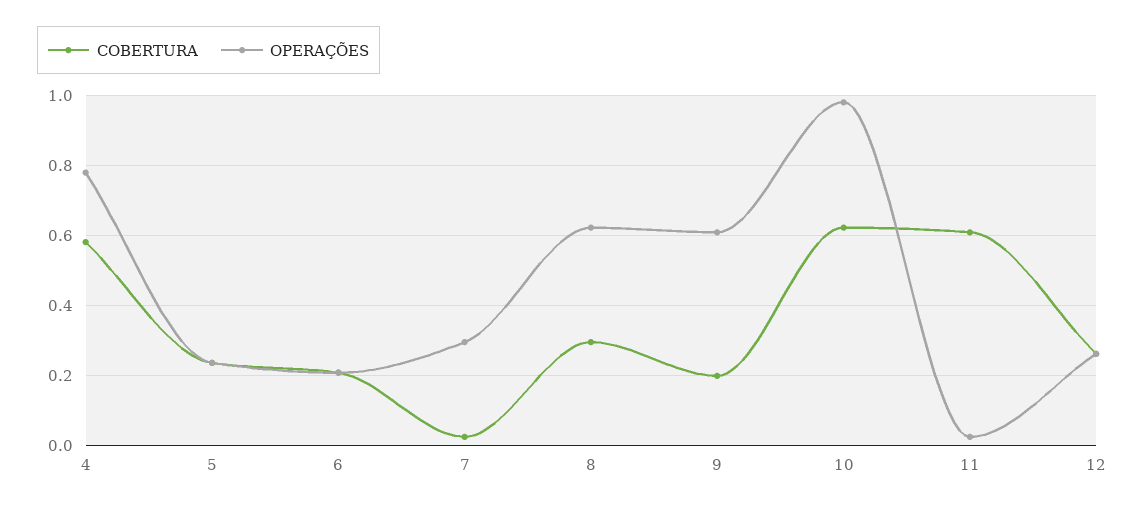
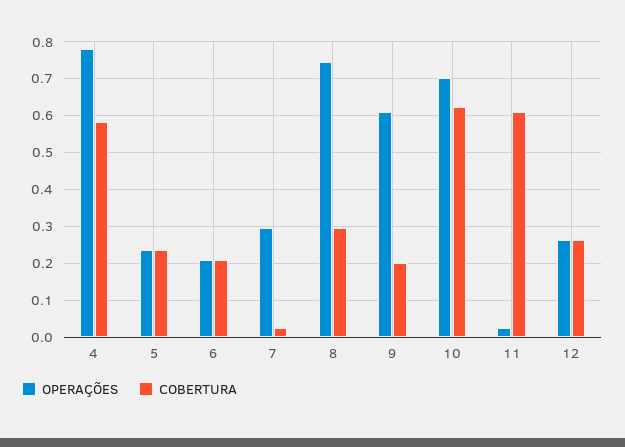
  {
    "COBERTURA": {
      "4": 0.58,
      "5": 0.24,
      "6": 0.2,
      "7": 0.02,
      "8": 0.3,
      "9": 0.2,
      "10": 0.62,
      "11": 0.62,
      "12": 0.26
    },
    "OPERAÇÕES": {
      "4": 0.78,
      "5": 0.24,
      "6": 0.2,
      "7": 0.3,
-     "8": 0.62,
+     "8": 0.74,
      "9": 0.62,
-     "10": 0.98,
+     "10": 0.7,
      "11": 0.02,
      "12": 0.26
    }
  }

